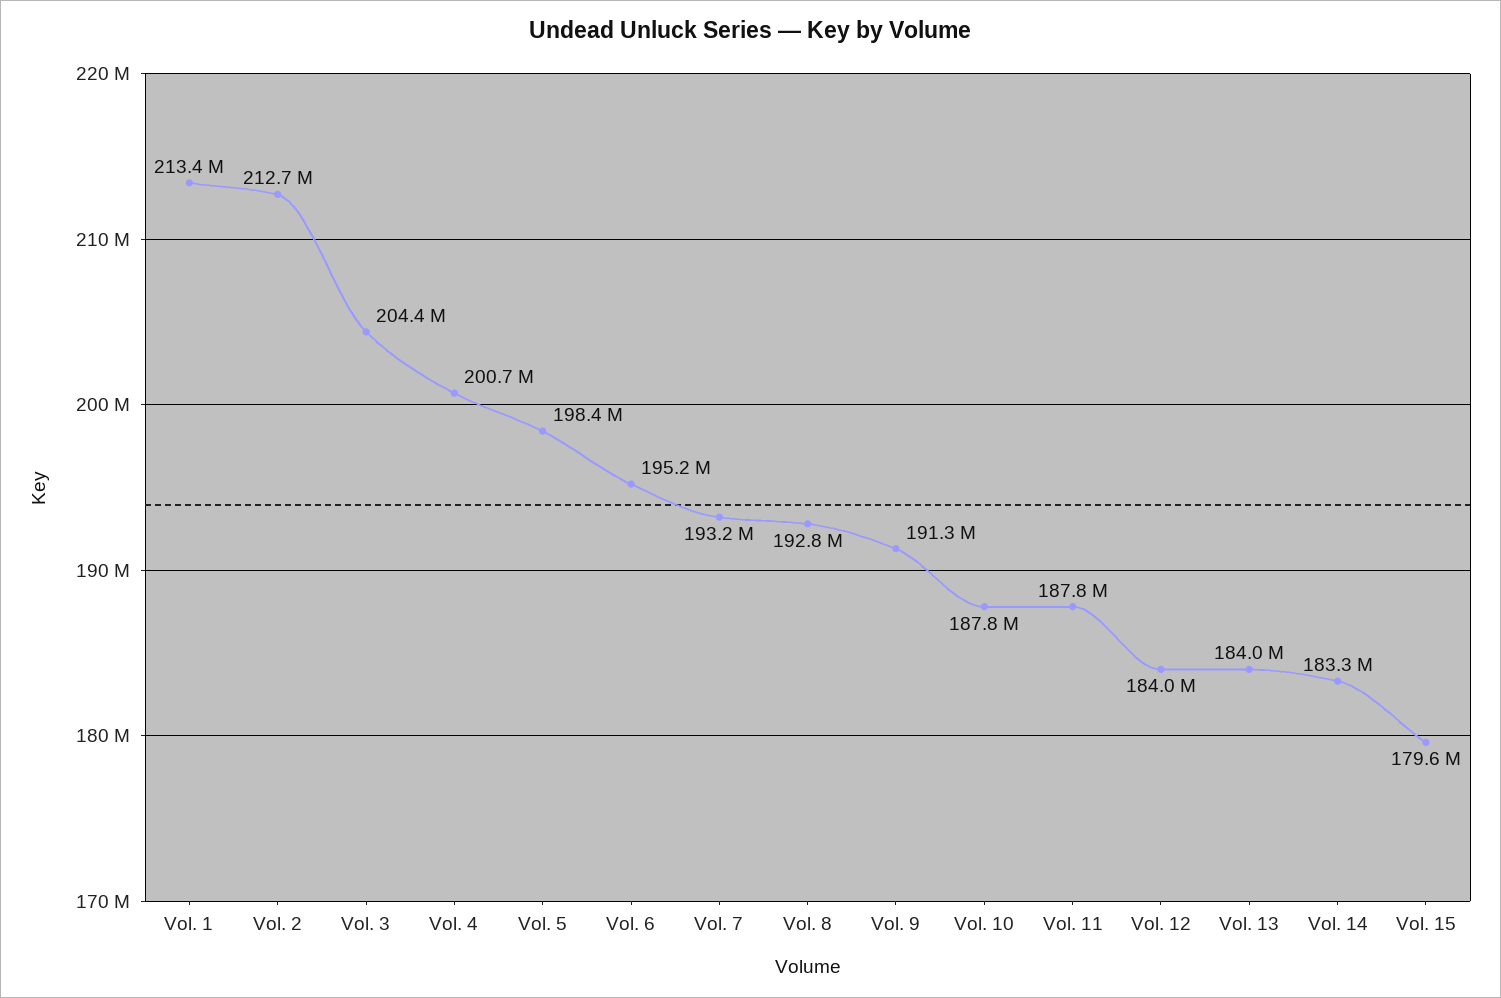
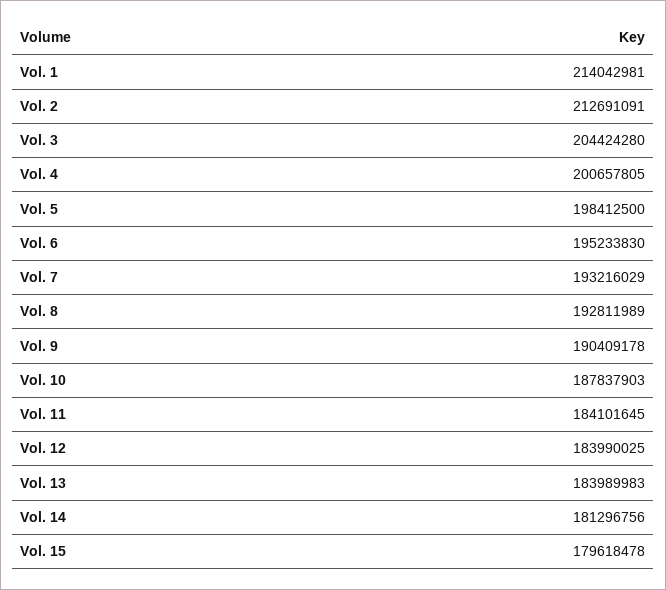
  {
-   "Vol. 1": 213400000,
+   "Vol. 1": 214042981,
    "Vol. 2": 212691091,
    "Vol. 3": 204424280,
    "Vol. 4": 200657805,
    "Vol. 5": 198412500,
    "Vol. 6": 195233830,
    "Vol. 7": 193216029,
    "Vol. 8": 192811989,
-   "Vol. 9": 191300000,
+   "Vol. 9": 190409178,
    "Vol. 10": 187837903,
-   "Vol. 11": 187800000,
+   "Vol. 11": 184101645,
    "Vol. 12": 183990025,
    "Vol. 13": 183989983,
-   "Vol. 14": 183300000,
+   "Vol. 14": 181296756,
    "Vol. 15": 179618478
  }

